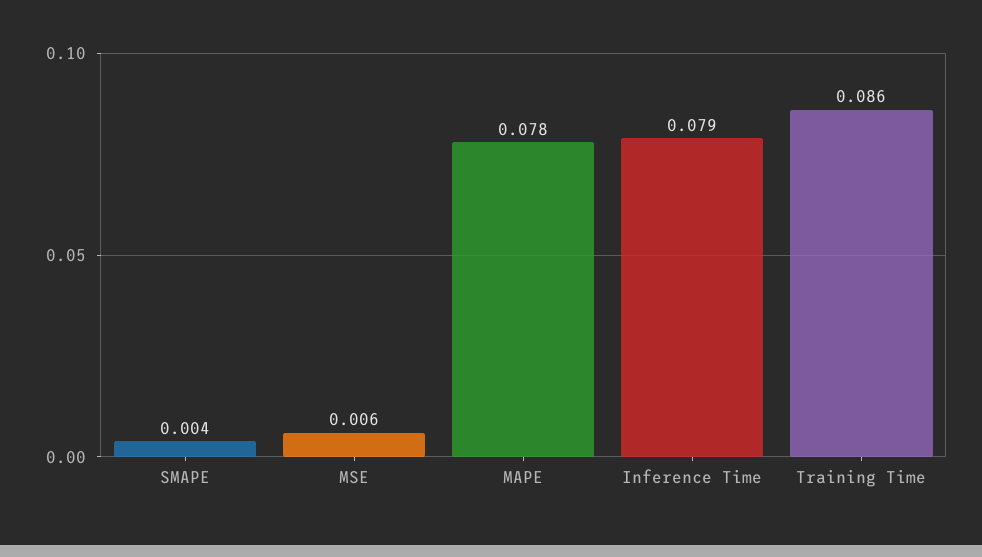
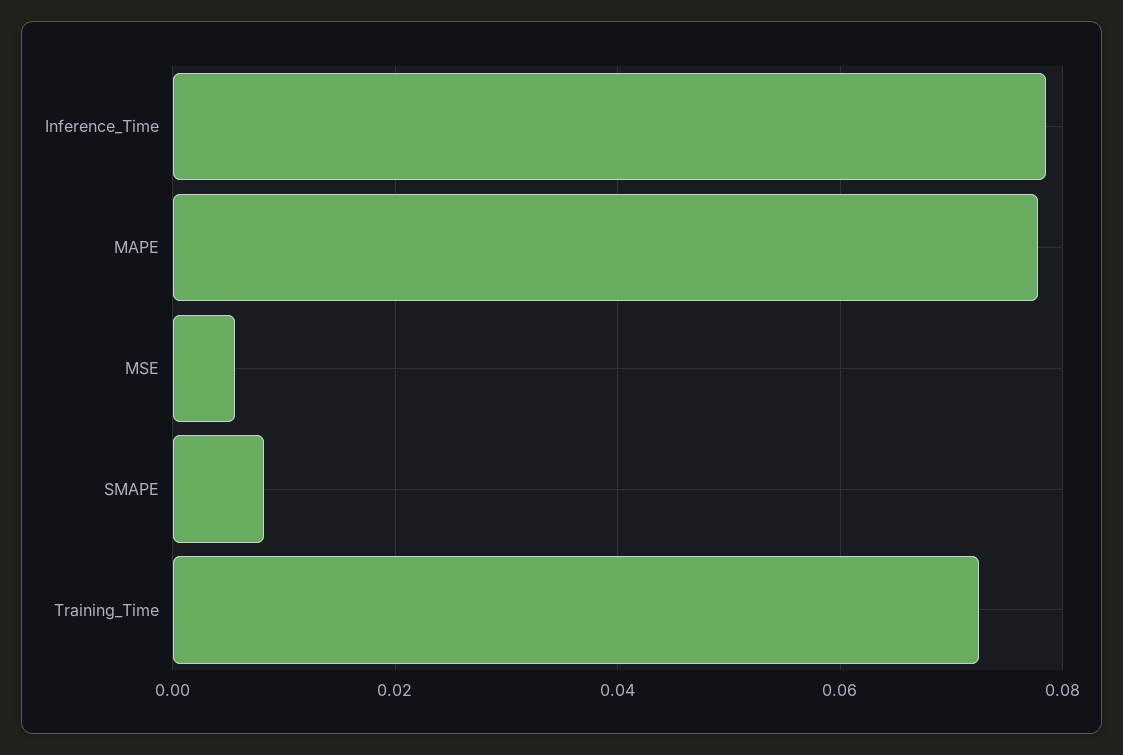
  {
-   "SMAPE": 0.004,
+   "SMAPE": 0.008,
    "MSE": 0.006,
    "MAPE": 0.078,
    "Inference Time": 0.079,
-   "Training Time": 0.086
+   "Training Time": 0.072
  }

